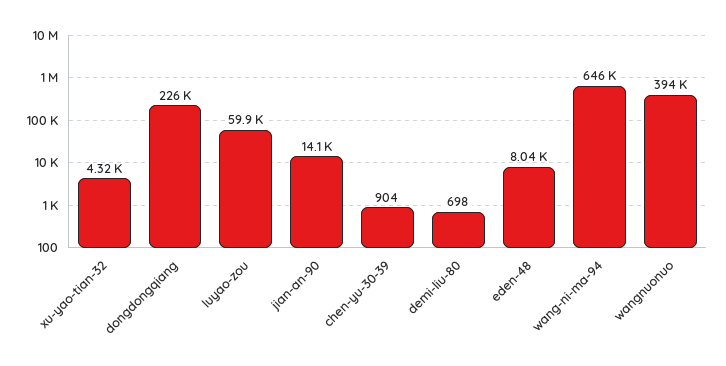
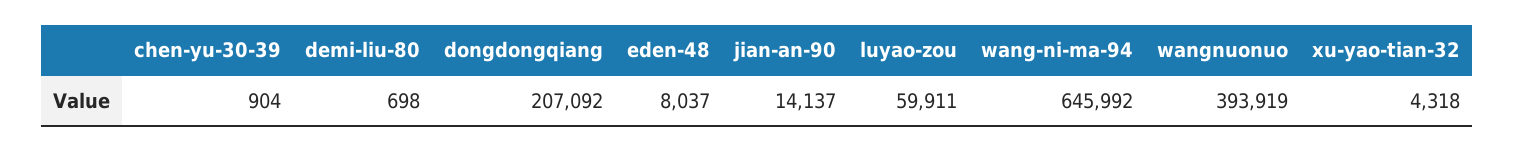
  {
    "xu-yao-tian-32": 4318,
-   "dongdongqiang": 226000,
+   "dongdongqiang": 207092,
    "luyao-zou": 59911,
    "jian-an-90": 14137,
    "chen-yu-30-39": 904,
    "demi-liu-80": 698,
    "eden-48": 8037,
    "wang-ni-ma-94": 645992,
    "wangnuonuo": 393919
  }

